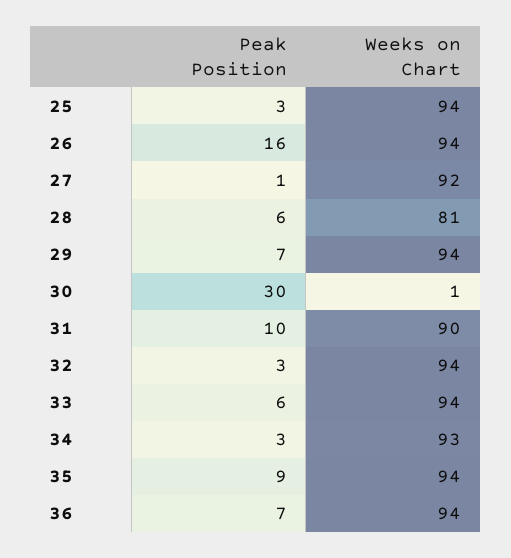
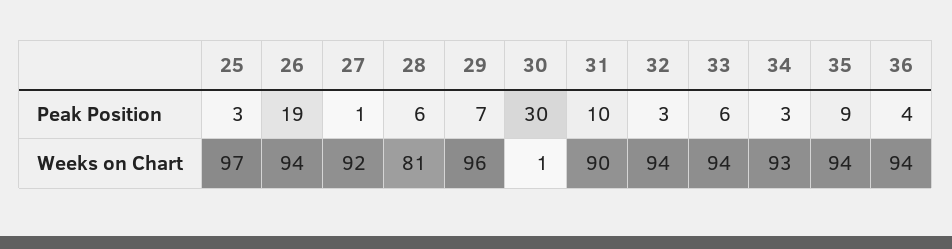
  {
    "Peak Position": {
      "25": 3,
-     "26": 16,
+     "26": 19,
      "27": 1,
      "28": 6,
      "29": 7,
      "30": 30,
      "31": 10,
      "32": 3,
      "33": 6,
      "34": 3,
      "35": 9,
-     "36": 7
+     "36": 4
    },
    "Weeks on Chart": {
-     "25": 94,
+     "25": 97,
      "26": 94,
      "27": 92,
      "28": 81,
-     "29": 94,
+     "29": 96,
      "30": 1,
      "31": 90,
      "32": 94,
      "33": 94,
      "34": 93,
      "35": 94,
      "36": 94
    }
  }

